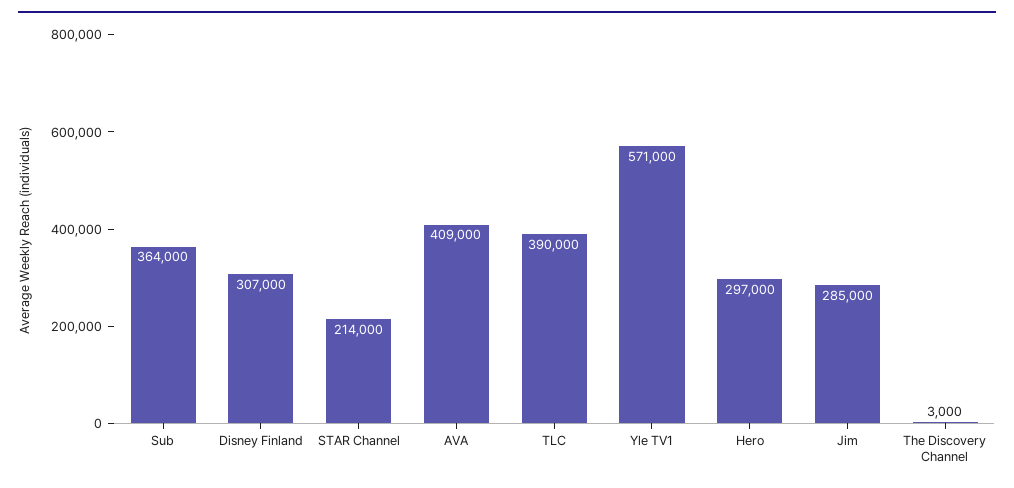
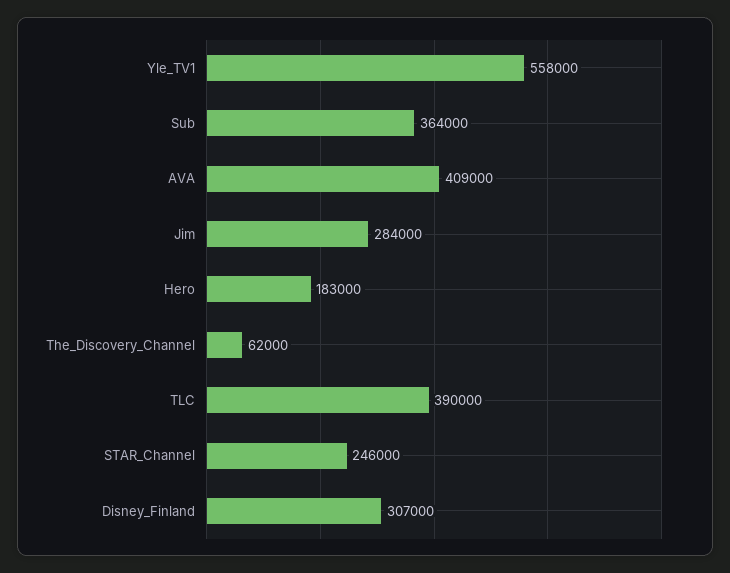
  {
    "Sub": 364000,
    "Disney Finland": 307000,
-   "STAR Channel": 214000,
+   "STAR Channel": 246000,
    "AVA": 409000,
    "TLC": 390000,
-   "Yle TV1": 571000,
+   "Yle TV1": 558000,
-   "Hero": 297000,
+   "Hero": 183000,
-   "Jim": 285000,
+   "Jim": 284000,
-   "The Discovery Channel": 3000
+   "The Discovery Channel": 62000
  }

